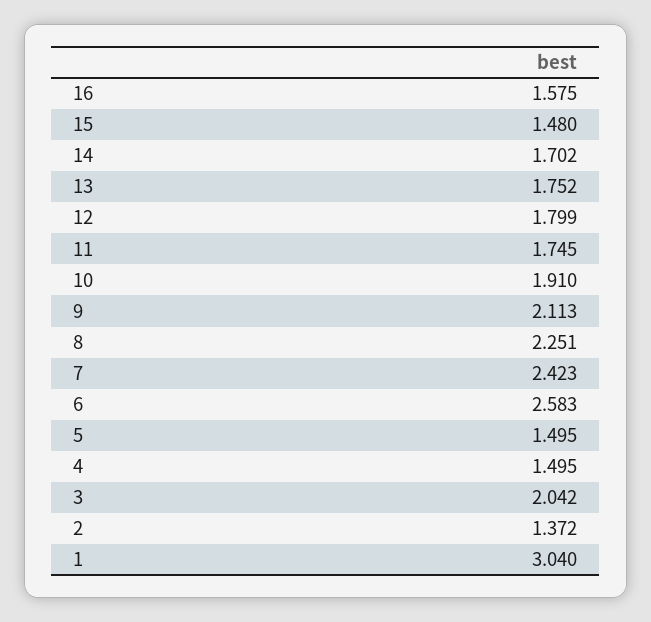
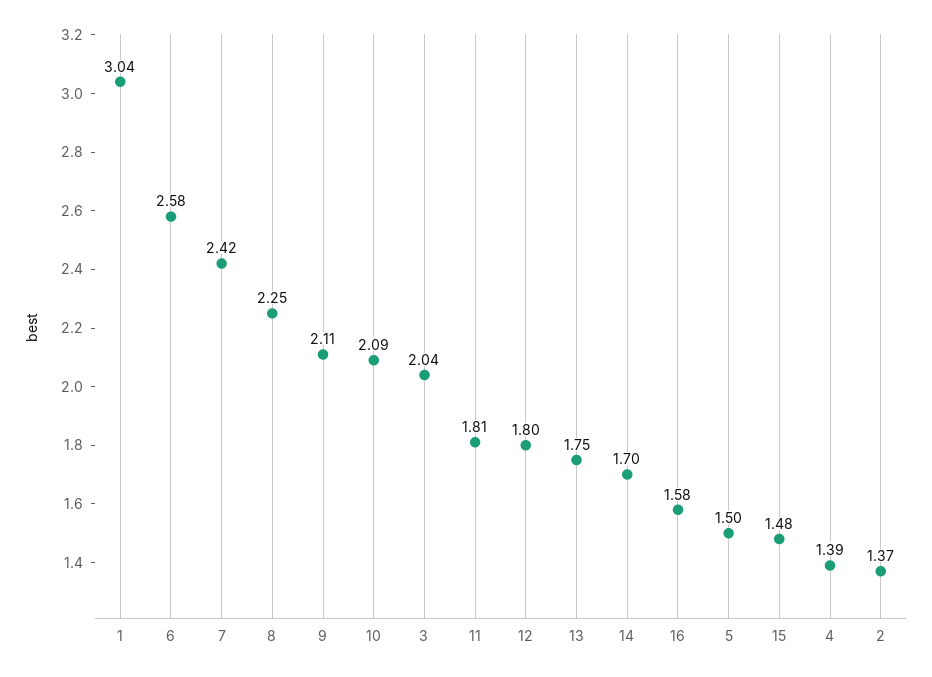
  {
    "16": 1.575,
    "15": 1.48,
    "14": 1.702,
    "13": 1.752,
    "12": 1.799,
-   "11": 1.745,
+   "11": 1.81,
-   "10": 1.91,
+   "10": 2.09,
    "9": 2.113,
    "8": 2.251,
    "7": 2.423,
    "6": 2.583,
    "5": 1.495,
-   "4": 1.495,
+   "4": 1.39,
    "3": 2.042,
    "2": 1.372,
    "1": 3.04
  }

